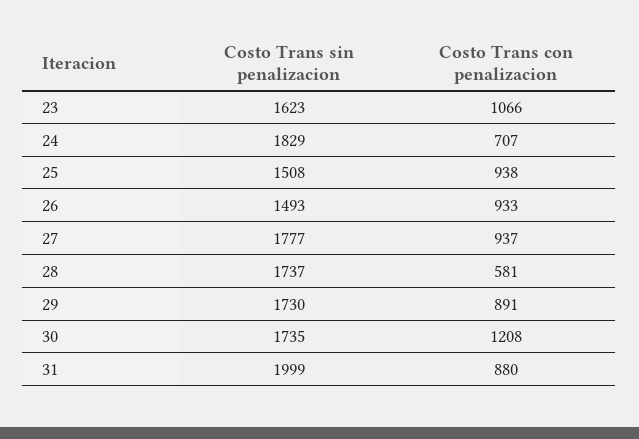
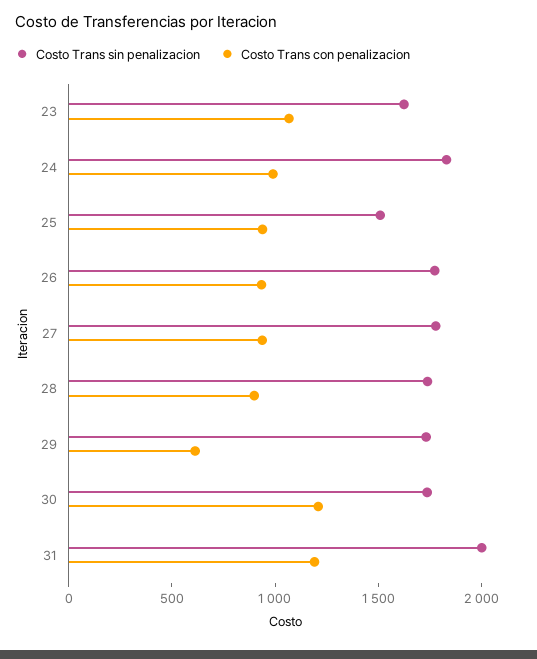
  {
    "Costo Trans sin penalizacion": {
      "23": 1623,
      "24": 1829,
      "25": 1508,
-     "26": 1493,
+     "26": 1800,
      "27": 1777,
      "28": 1737,
      "29": 1730,
      "30": 1735,
      "31": 1999
    },
    "Costo Trans con penalizacion": {
      "23": 1066,
-     "24": 707,
+     "24": 1000,
      "25": 938,
      "26": 933,
      "27": 937,
-     "28": 581,
+     "28": 900,
-     "29": 891,
+     "29": 600,
      "30": 1208,
-     "31": 880
+     "31": 1200
    }
  }

